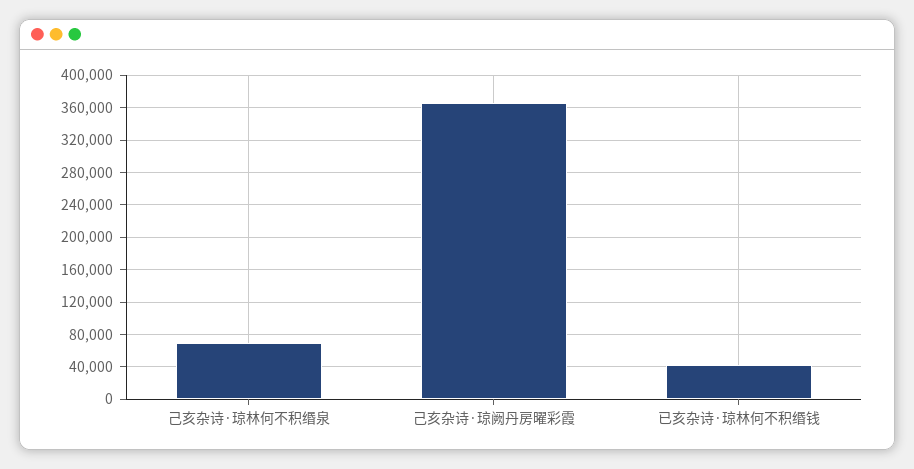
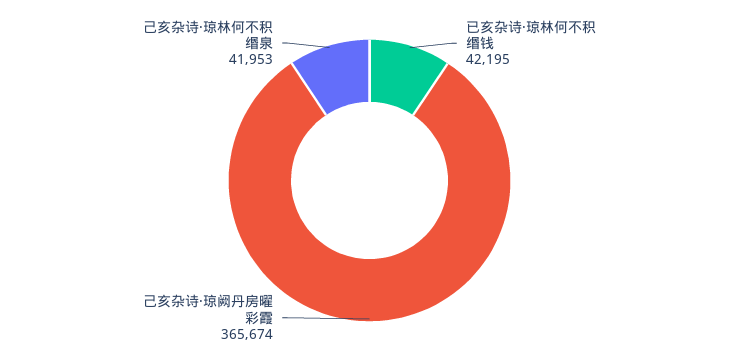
  {
-   "己亥杂诗·琼林何不积缗泉": 70000,
+   "己亥杂诗·琼林何不积缗泉": 41953,
    "己亥杂诗·琼阙丹房曜彩霞": 365674,
    "已亥杂诗·琼林何不积缗钱": 42195
  }

